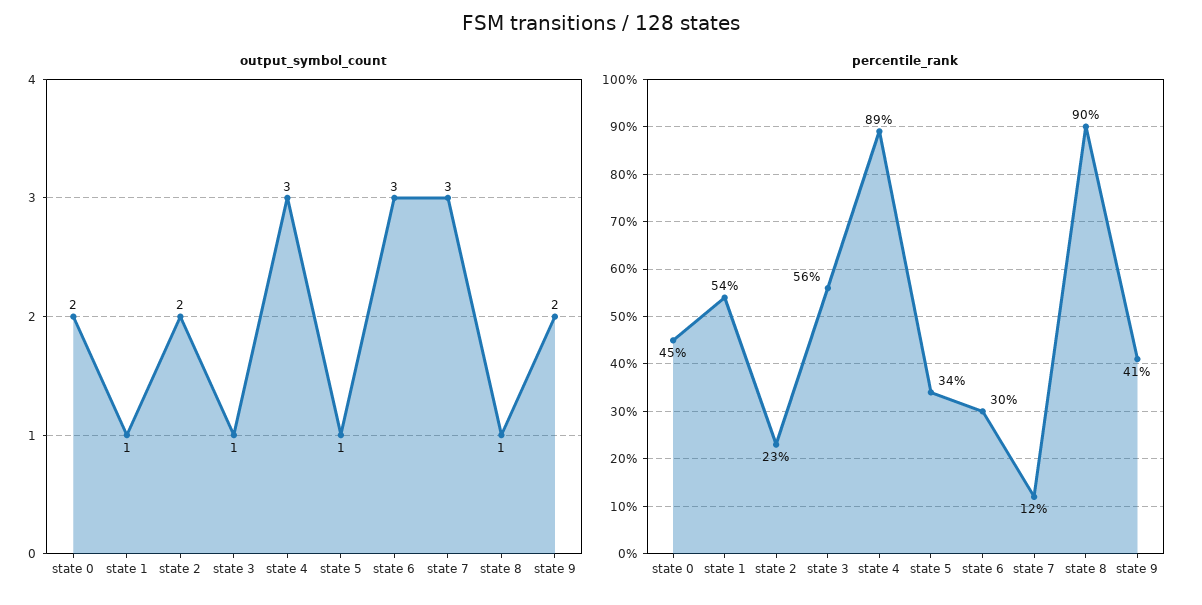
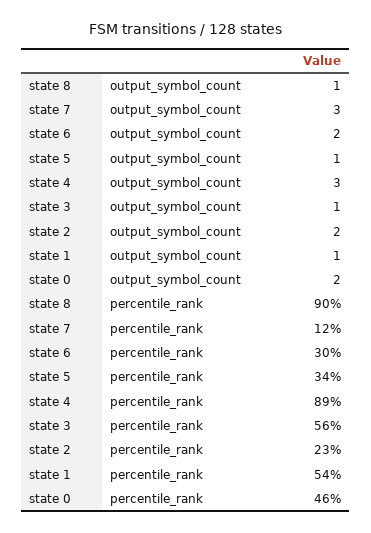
  {
    "output_symbol_count": {
      "state 0": 2,
      "state 1": 1,
      "state 2": 2,
      "state 3": 1,
      "state 4": 3,
      "state 5": 1,
-     "state 6": 3,
+     "state 6": 2,
      "state 7": 3,
-     "state 8": 1,
+     "state 8": 1
-     "state 9": 2
    },
    "percentile_rank": {
-     "state 0": 45,
+     "state 0": 46,
      "state 1": 54,
      "state 2": 23,
      "state 3": 56,
      "state 4": 89,
      "state 5": 34,
      "state 6": 30,
      "state 7": 12,
-     "state 8": 90,
+     "state 8": 90
-     "state 9": 41
    }
  }

